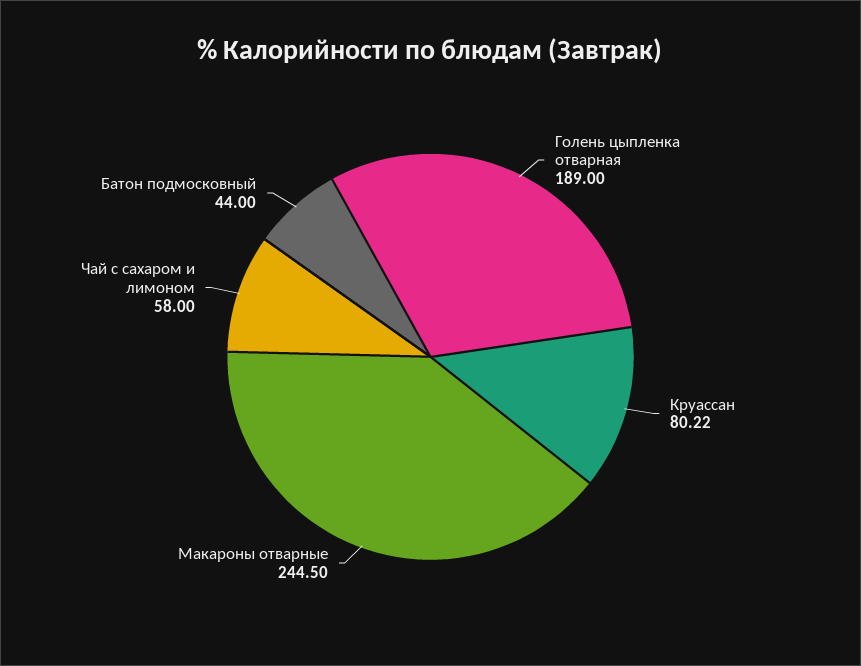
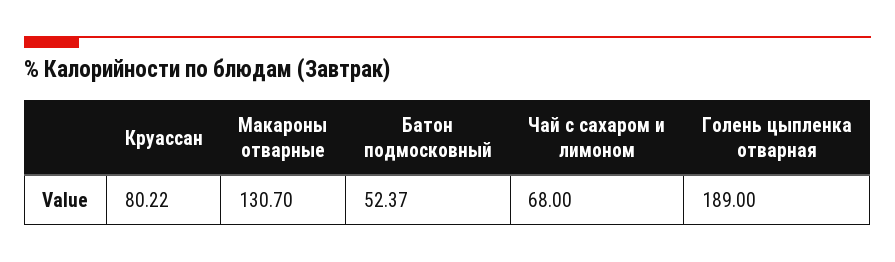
  {
    "Голень цыпленка отварная": 189,
    "Круассан": 80.22,
-   "Макароны отварные": 244.5,
+   "Макароны отварные": 130.7,
-   "Чай с сахаром и лимоном": 58,
+   "Чай с сахаром и лимоном": 68,
-   "Батон подмосковный": 44
+   "Батон подмосковный": 52.37
  }

